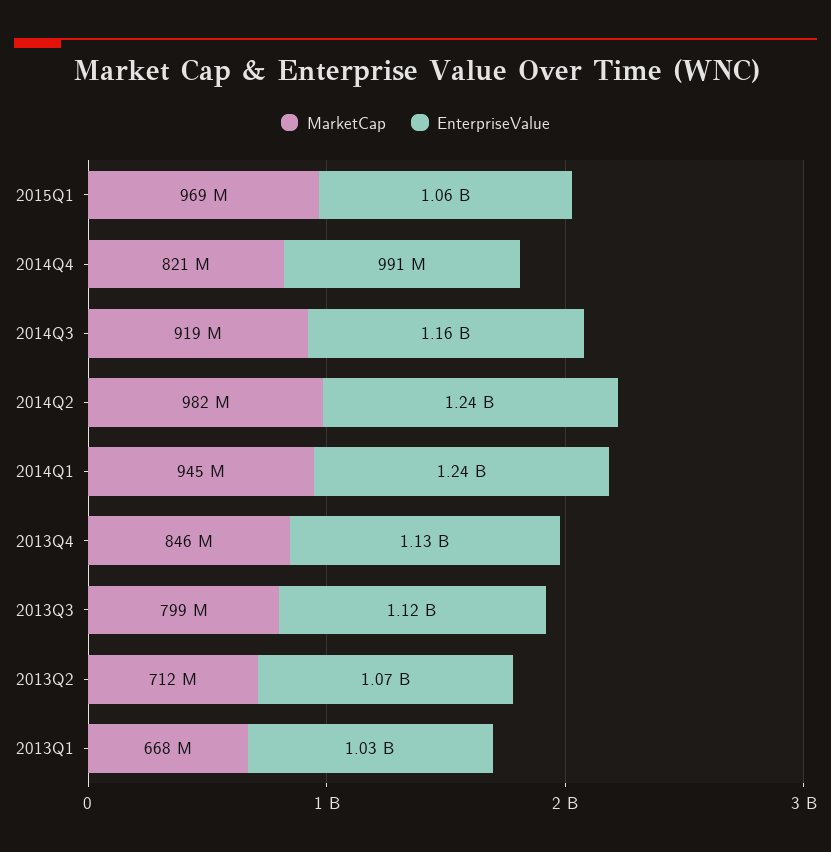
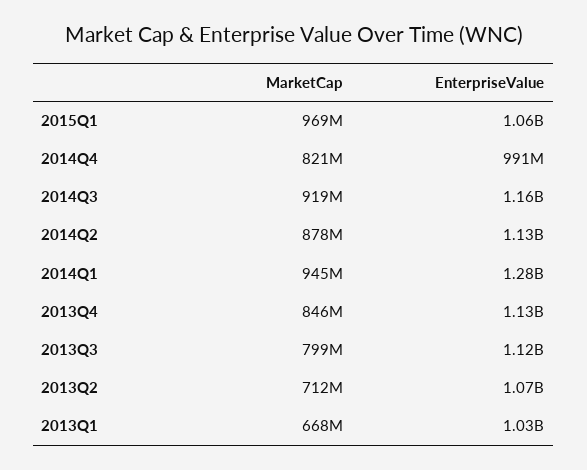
  {
    "MarketCap": {
      "2015Q1": 969000000,
      "2014Q4": 821000000,
      "2014Q3": 919000000,
-     "2014Q2": 982000000,
+     "2014Q2": 878000000,
      "2014Q1": 945000000,
      "2013Q4": 846000000,
      "2013Q3": 799000000,
      "2013Q2": 712000000,
      "2013Q1": 668000000
    },
    "EnterpriseValue": {
      "2015Q1": 1060000000,
      "2014Q4": 991000000,
      "2014Q3": 1160000000,
-     "2014Q2": 1240000000,
+     "2014Q2": 1130000000,
-     "2014Q1": 1240000000,
+     "2014Q1": 1280000000,
      "2013Q4": 1130000000,
      "2013Q3": 1120000000,
      "2013Q2": 1070000000,
      "2013Q1": 1030000000
    }
  }

